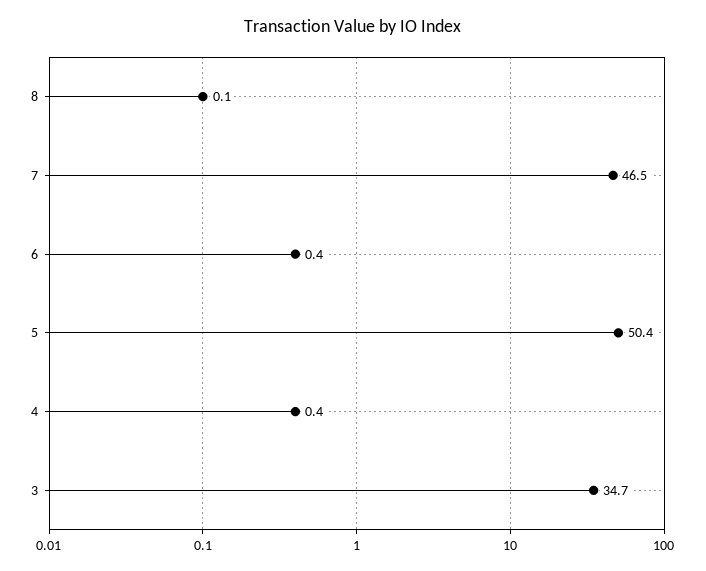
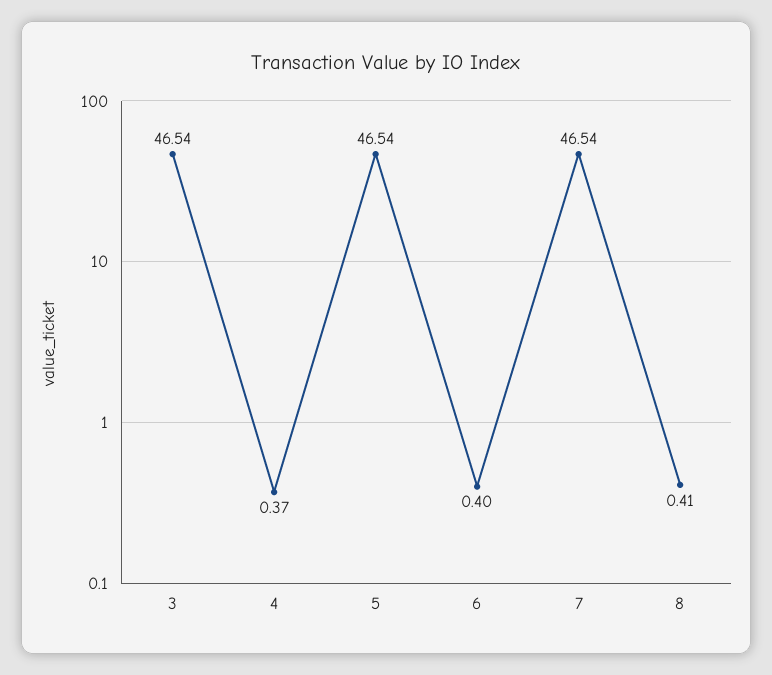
  {
-   "8": 0.1,
+   "8": 0.41,
    "7": 46.54,
    "6": 0.4,
-   "5": 50.4,
+   "5": 46.54,
    "4": 0.37,
-   "3": 34.7
+   "3": 46.54
  }

